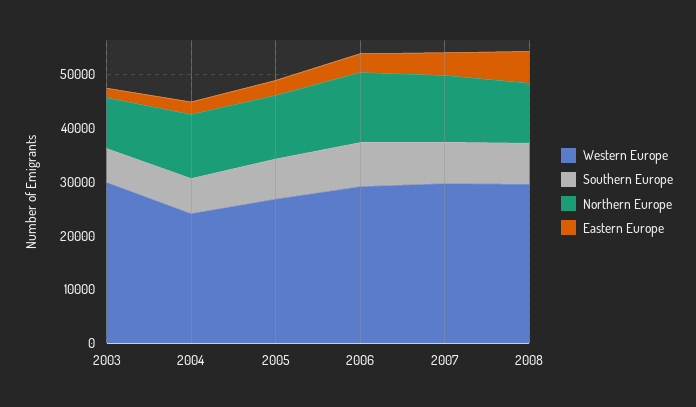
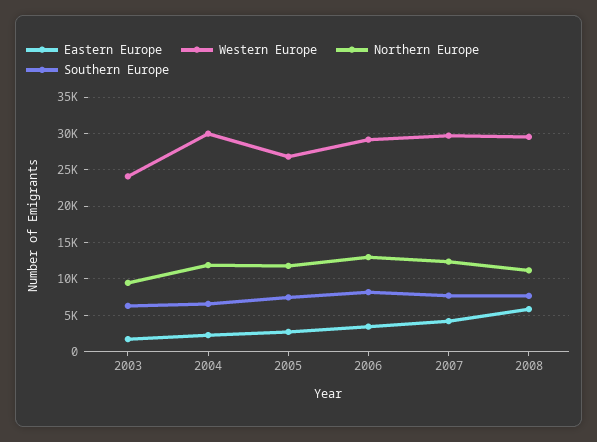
  {
    "Western Europe": {
-     "2003": 30000,
+     "2003": 24000,
-     "2004": 24000,
+     "2004": 30000,
      "2005": 27000,
      "2006": 29000,
      "2007": 30000,
      "2008": 30000
    },
    "Southern Europe": {
      "2003": 6000,
      "2004": 7000,
      "2005": 7000,
      "2006": 8000,
      "2007": 8000,
      "2008": 8000
    },
    "Northern Europe": {
      "2003": 9000,
      "2004": 12000,
      "2005": 12000,
      "2006": 13000,
      "2007": 12000,
      "2008": 11000
    },
    "Eastern Europe": {
      "2003": 2000,
      "2004": 2000,
      "2005": 3000,
      "2006": 3000,
      "2007": 4000,
      "2008": 6000
    }
  }

